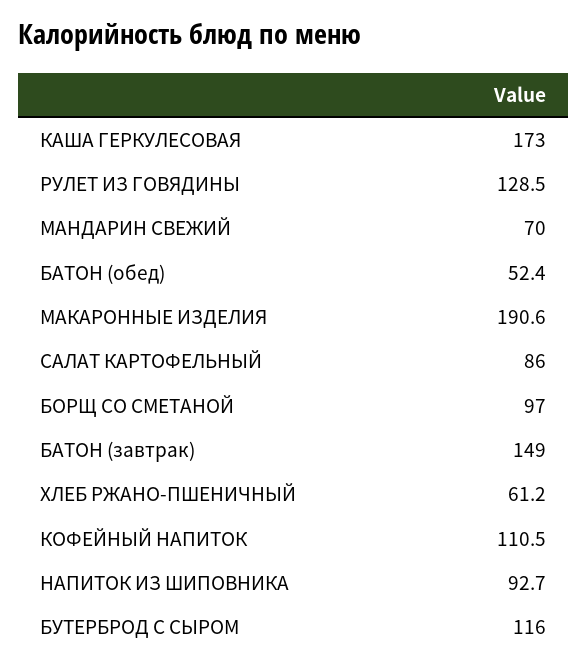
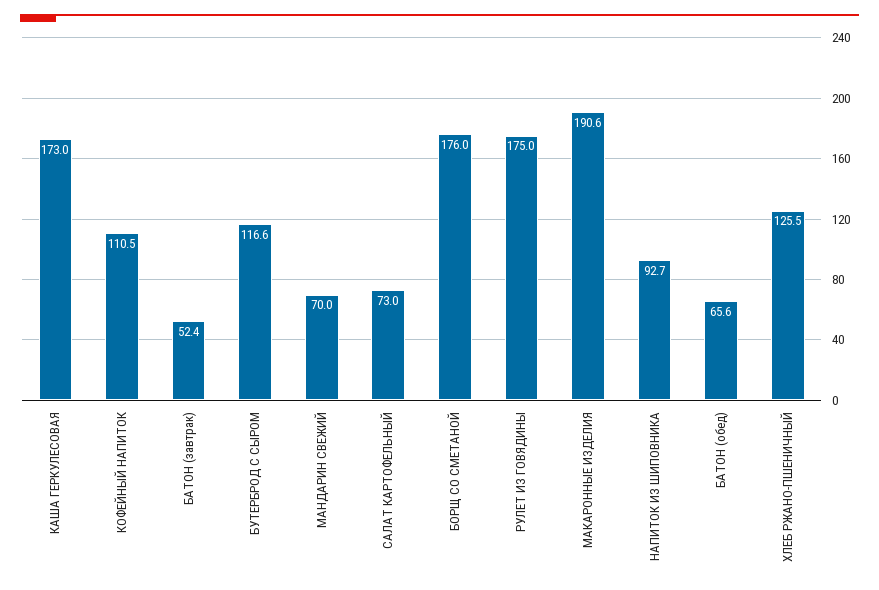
  {
    "КАША ГЕРКУЛЕСОВАЯ": 173,
-   "РУЛЕТ ИЗ ГОВЯДИНЫ": 128.5,
+   "РУЛЕТ ИЗ ГОВЯДИНЫ": 175,
    "МАНДАРИН СВЕЖИЙ": 70,
-   "БАТОН (обед)": 52.4,
+   "БАТОН (обед)": 65.6,
    "МАКАРОННЫЕ ИЗДЕЛИЯ": 190.6,
-   "САЛАТ КАРТОФЕЛЬНЫЙ": 86,
+   "САЛАТ КАРТОФЕЛЬНЫЙ": 73,
-   "БОРЩ СО СМЕТАНОЙ": 97,
+   "БОРЩ СО СМЕТАНОЙ": 176,
-   "БАТОН (завтрак)": 149,
+   "БАТОН (завтрак)": 52.4,
-   "ХЛЕБ РЖАНО-ПШЕНИЧНЫЙ": 61.2,
+   "ХЛЕБ РЖАНО-ПШЕНИЧНЫЙ": 125.5,
    "КОФЕЙНЫЙ НАПИТОК": 110.5,
    "НАПИТОК ИЗ ШИПОВНИКА": 92.7,
-   "БУТЕРБРОД С СЫРОМ": 116
+   "БУТЕРБРОД С СЫРОМ": 116.6
  }

